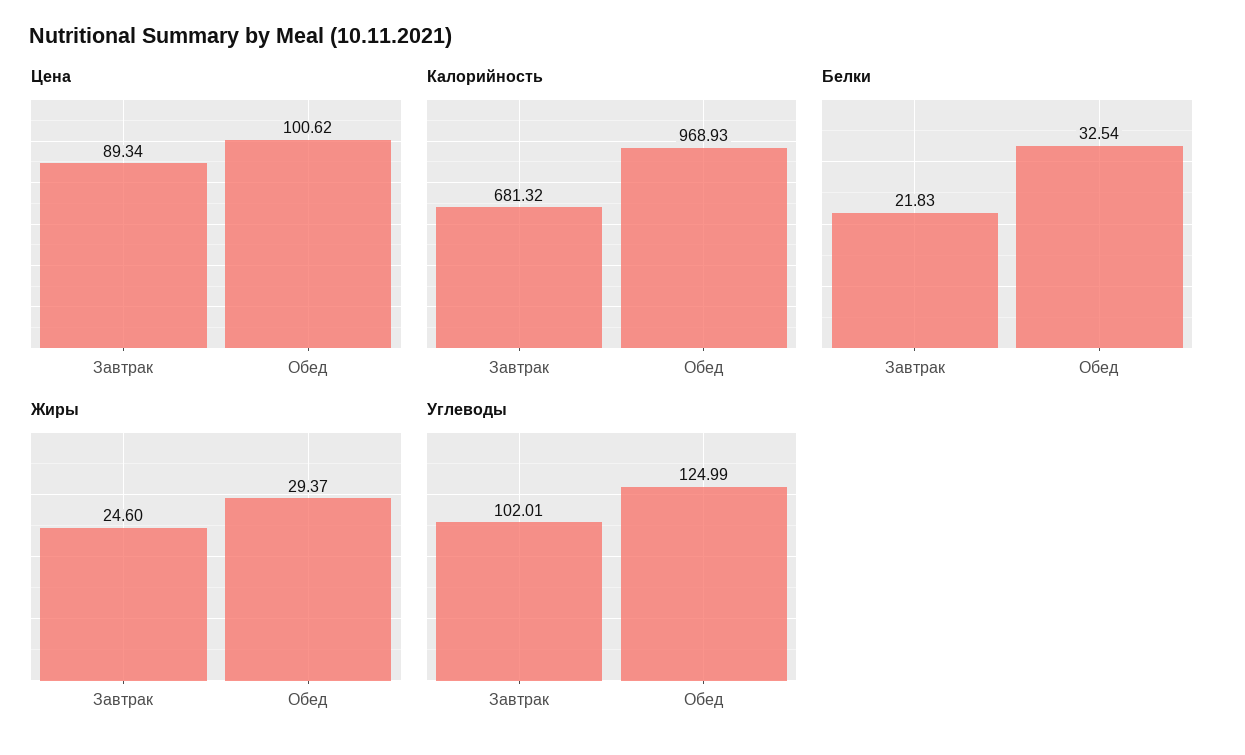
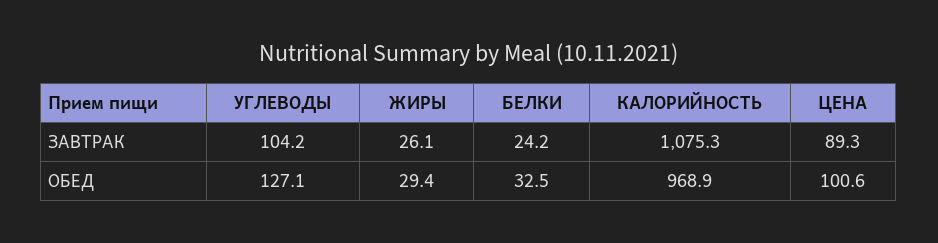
  {
    "Цена": {
      "Завтрак": 89.34,
      "Обед": 100.62
    },
    "Калорийность": {
-     "Завтрак": 681.32,
+     "Завтрак": 1075.3,
      "Обед": 968.93
    },
    "Белки": {
-     "Завтрак": 21.83,
+     "Завтрак": 24.2,
      "Обед": 32.54
    },
    "Жиры": {
-     "Завтрак": 24.6,
+     "Завтрак": 26.1,
      "Обед": 29.37
    },
    "Углеводы": {
-     "Завтрак": 102.01,
+     "Завтрак": 104.2,
-     "Обед": 124.99
+     "Обед": 127.1
    }
  }

